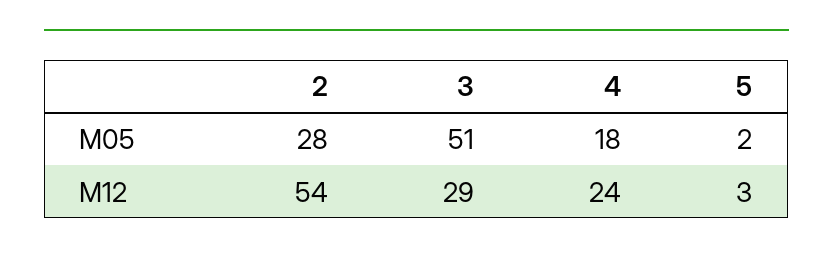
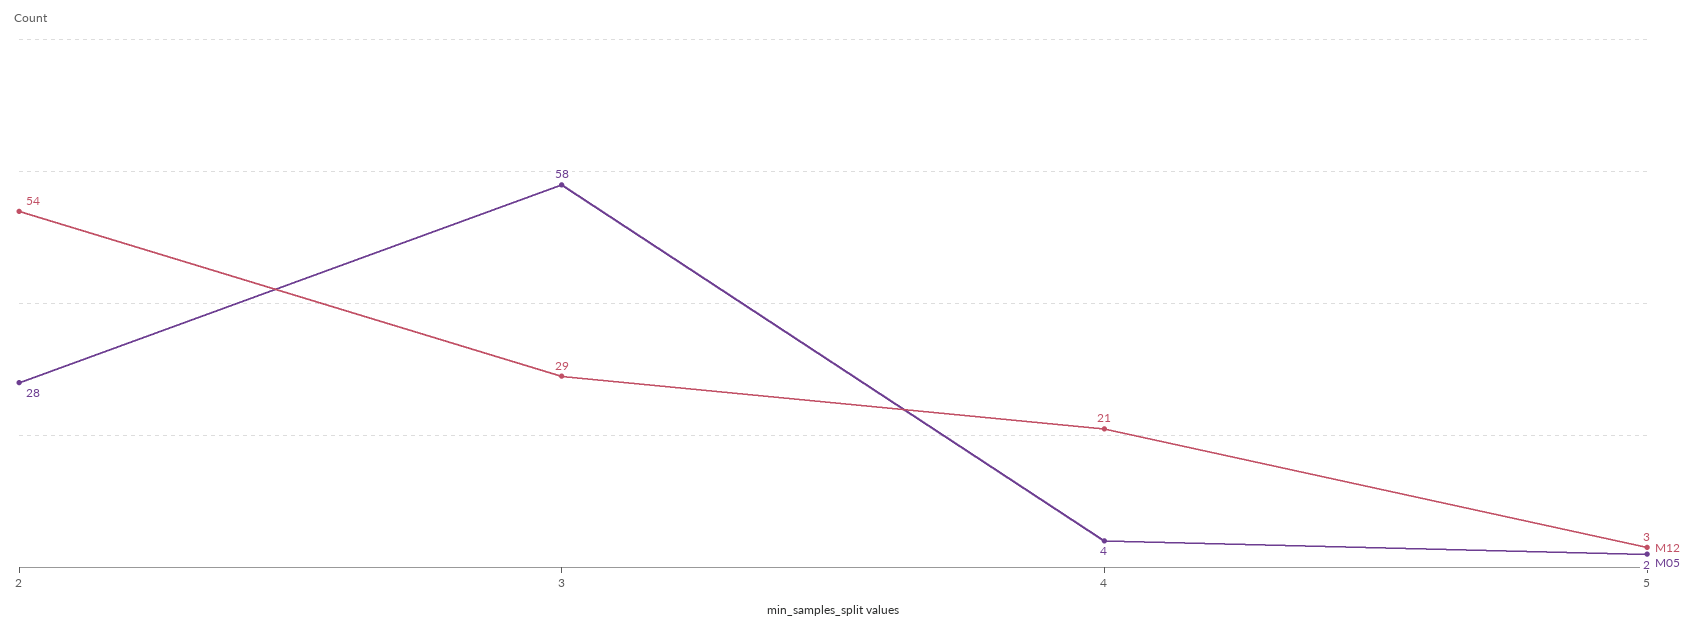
  {
    "M05": {
      "2": 28,
-     "3": 51,
+     "3": 58,
-     "4": 18,
+     "4": 4,
      "5": 2
    },
    "M12": {
      "2": 54,
      "3": 29,
-     "4": 24,
+     "4": 21,
      "5": 3
    }
  }

